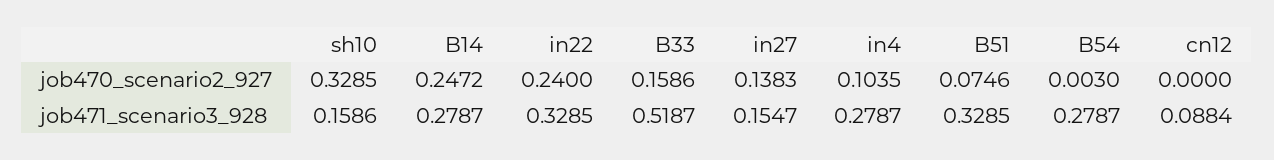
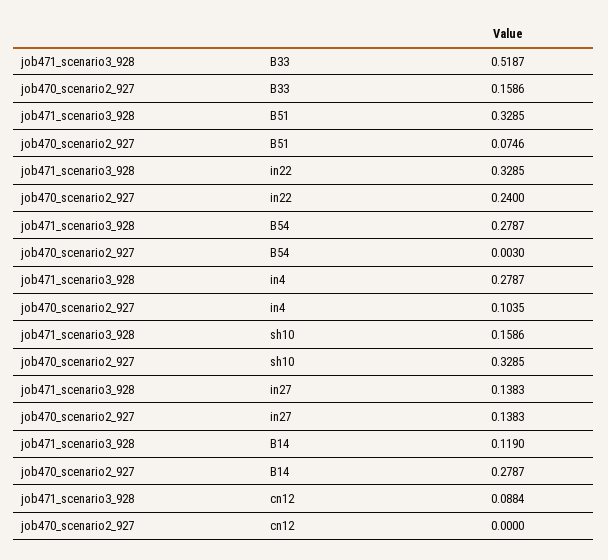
  {
    "sh10": {
      "job470_scenario2_927": 0.3285,
      "job471_scenario3_928": 0.1586
    },
    "B14": {
-     "job470_scenario2_927": 0.2472,
+     "job470_scenario2_927": 0.2787,
-     "job471_scenario3_928": 0.2787
+     "job471_scenario3_928": 0.119
    },
    "in22": {
      "job470_scenario2_927": 0.24,
      "job471_scenario3_928": 0.3285
    },
    "B33": {
      "job470_scenario2_927": 0.1586,
      "job471_scenario3_928": 0.5187
    },
    "in27": {
      "job470_scenario2_927": 0.1383,
-     "job471_scenario3_928": 0.1547
+     "job471_scenario3_928": 0.1383
    },
    "in4": {
      "job470_scenario2_927": 0.1035,
      "job471_scenario3_928": 0.2787
    },
    "B51": {
      "job470_scenario2_927": 0.0746,
      "job471_scenario3_928": 0.3285
    },
    "B54": {
      "job470_scenario2_927": 0.003,
      "job471_scenario3_928": 0.2787
    },
    "cn12": {
      "job470_scenario2_927": 0,
      "job471_scenario3_928": 0.0884
    }
  }

